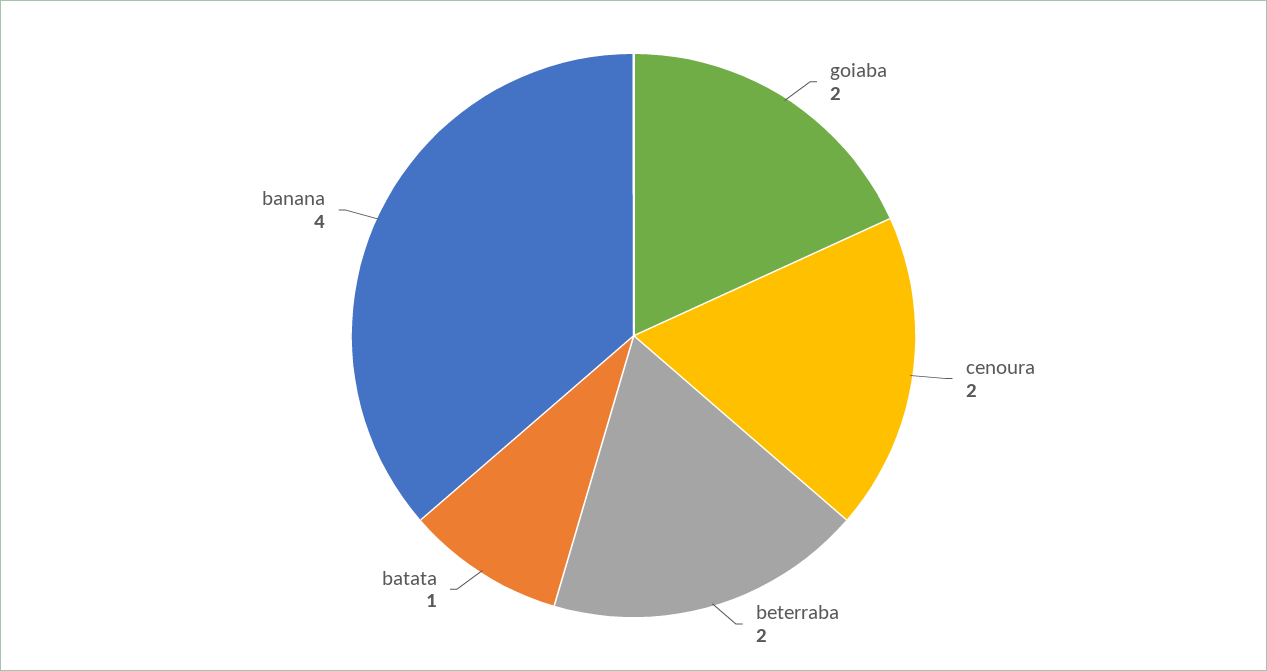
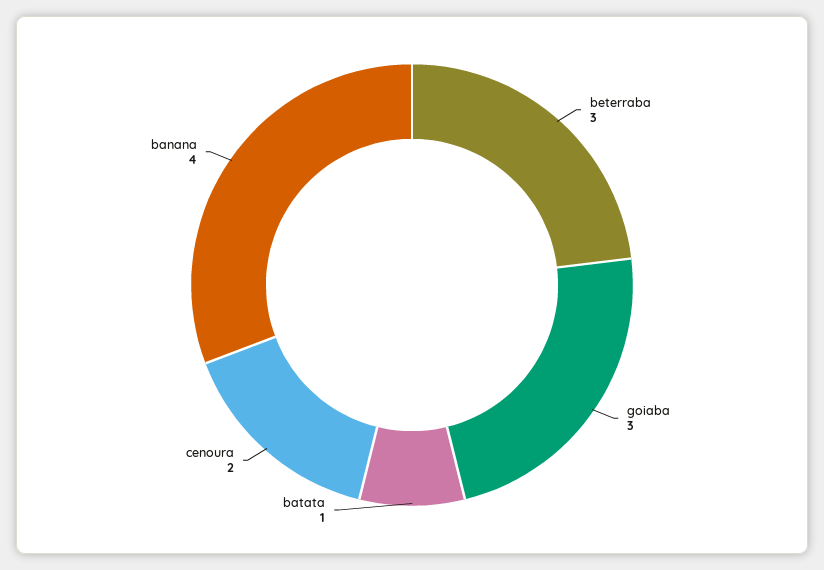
  {
-   "goiaba": 2,
+   "goiaba": 3,
    "cenoura": 2,
-   "beterraba": 2,
+   "beterraba": 3,
    "batata": 1,
    "banana": 4
  }

